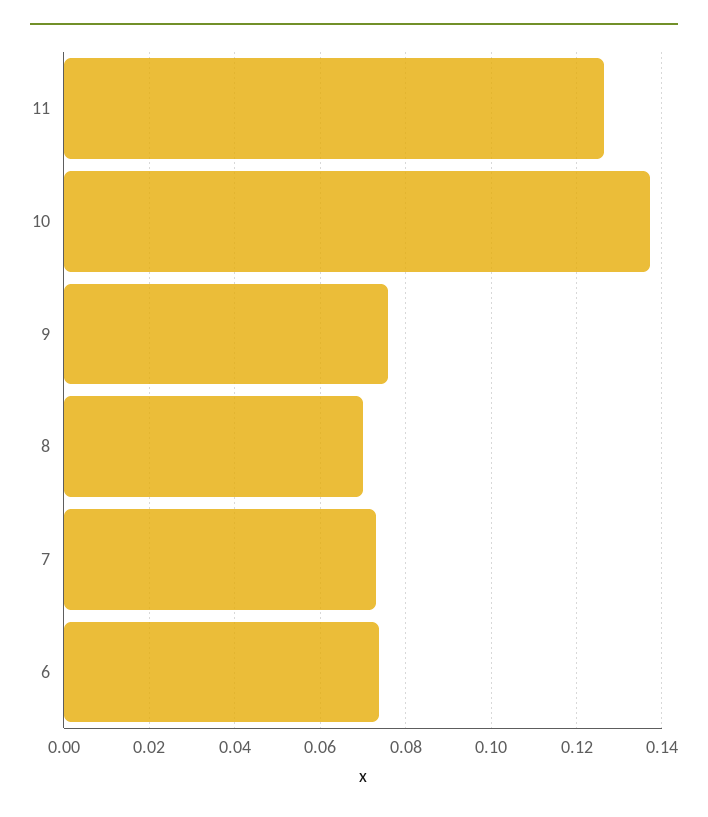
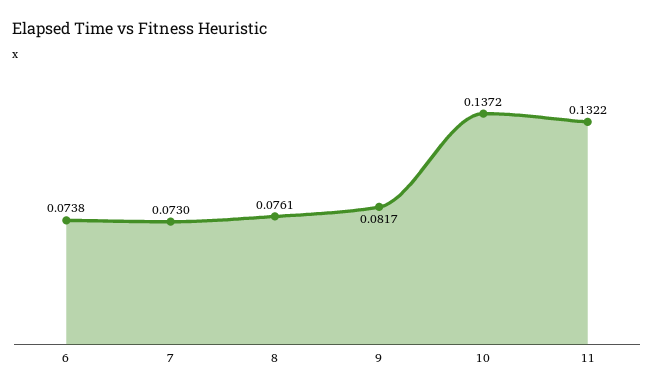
  {
-   "11": 0.126,
+   "11": 0.1322,
    "10": 0.1372,
-   "9": 0.076,
+   "9": 0.0817,
-   "8": 0.07,
+   "8": 0.0761,
    "7": 0.073,
    "6": 0.0738
  }

